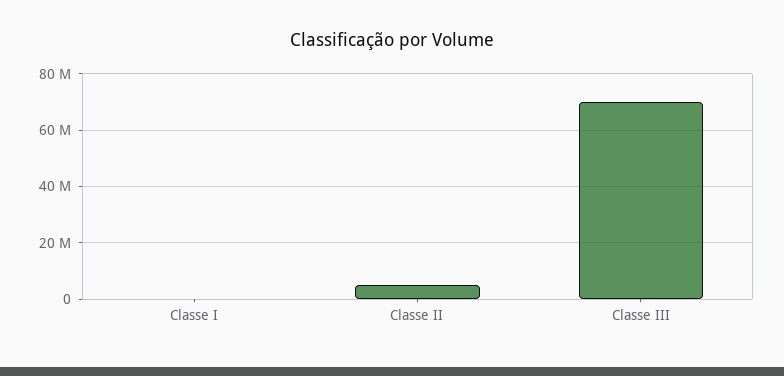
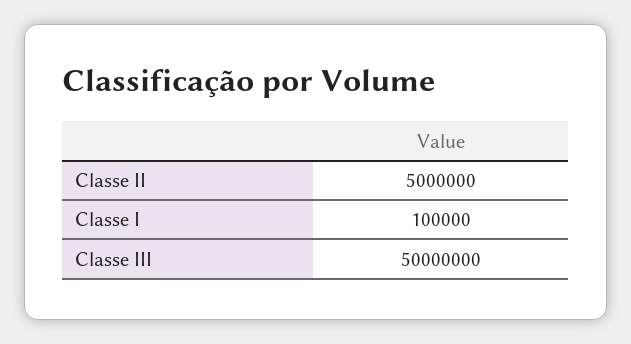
  {
    "Classe I": 100000,
    "Classe II": 5000000,
-   "Classe III": 70000000
+   "Classe III": 50000000
  }

